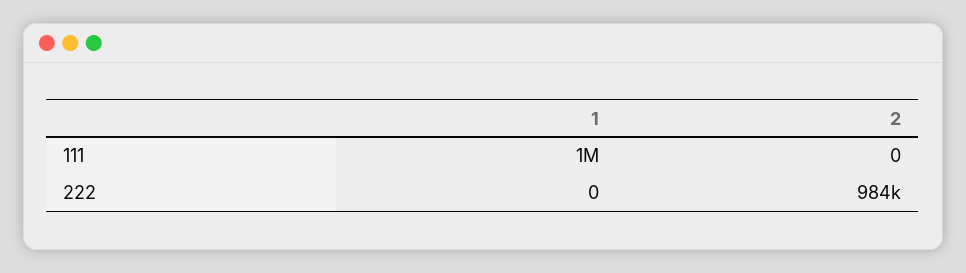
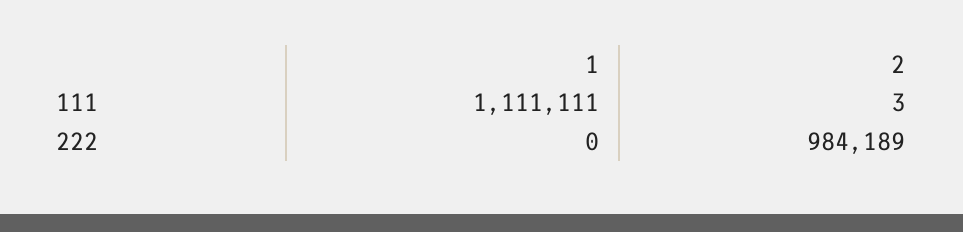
  {
    "1": {
-     "111": 1000000,
+     "111": 1111111,
      "222": 0
    },
    "2": {
-     "111": 0,
+     "111": 3,
      "222": 984189
    }
  }

